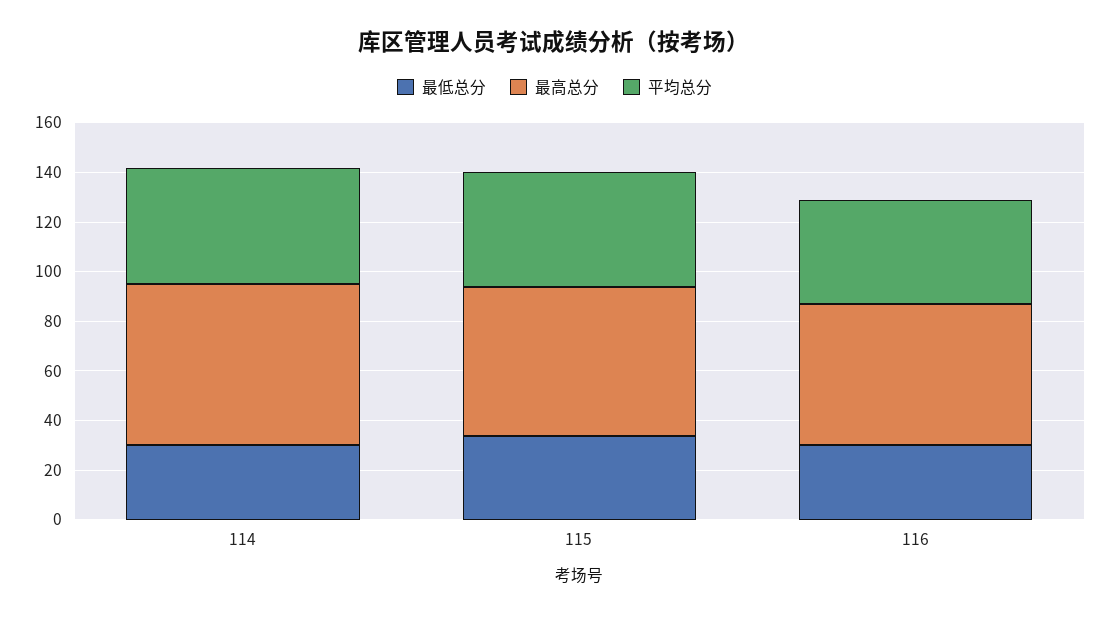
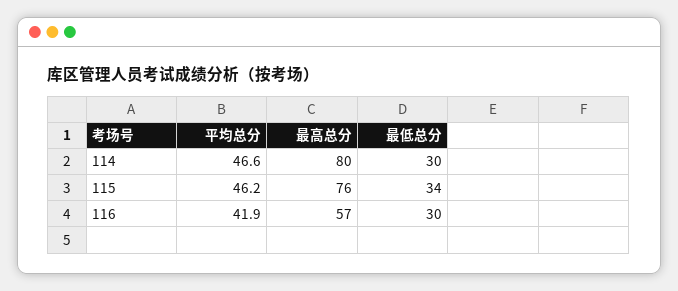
  {
    "最低总分": {
      "114": 30,
      "115": 34,
      "116": 30
    },
    "最高总分": {
-     "114": 65,
+     "114": 80,
-     "115": 60,
+     "115": 76,
      "116": 57
    },
    "平均总分": {
      "114": 46.6,
      "115": 46.2,
      "116": 41.9
    }
  }

